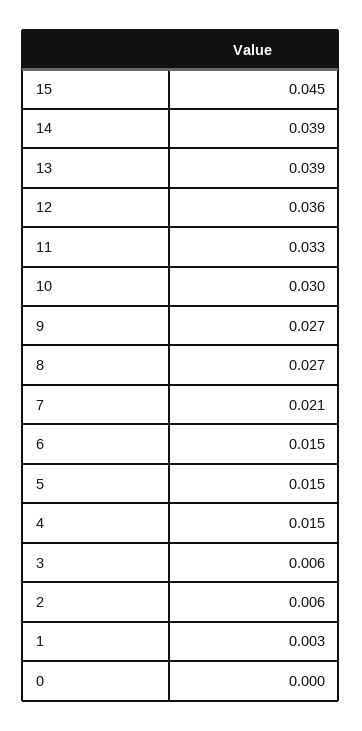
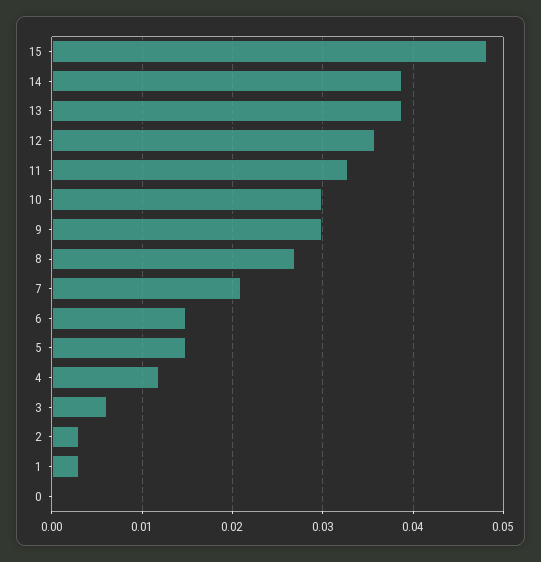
  {
-   "15": 0.045,
+   "15": 0.048,
    "14": 0.039,
    "13": 0.039,
    "12": 0.036,
    "11": 0.033,
    "10": 0.03,
-   "9": 0.027,
+   "9": 0.03,
    "8": 0.027,
    "7": 0.021,
    "6": 0.015,
    "5": 0.015,
-   "4": 0.015,
+   "4": 0.012,
    "3": 0.006,
-   "2": 0.006,
+   "2": 0.003,
    "1": 0.003,
    "0": 0
  }

